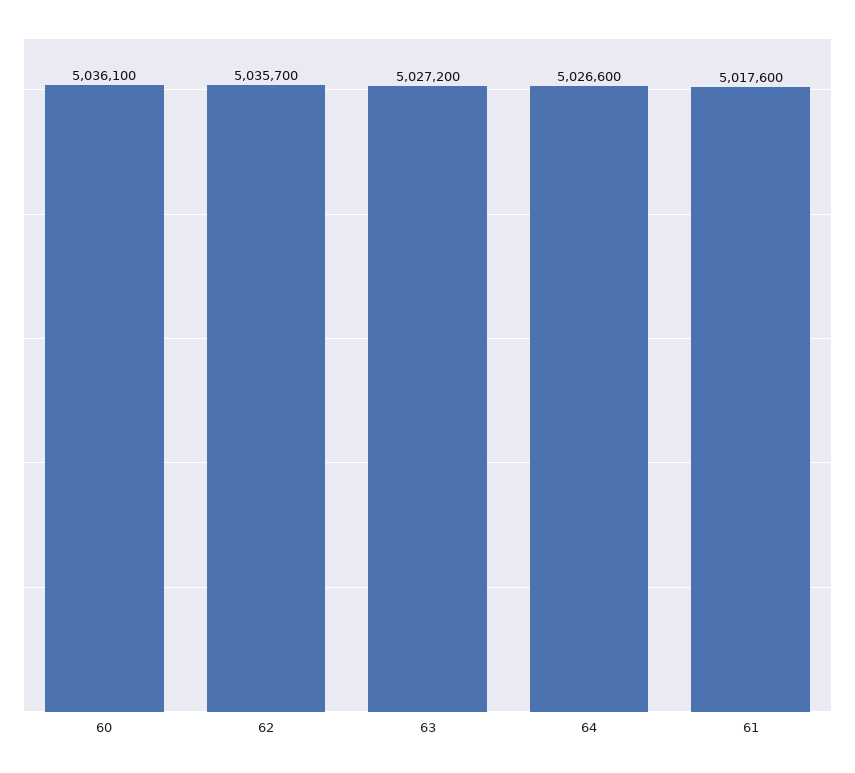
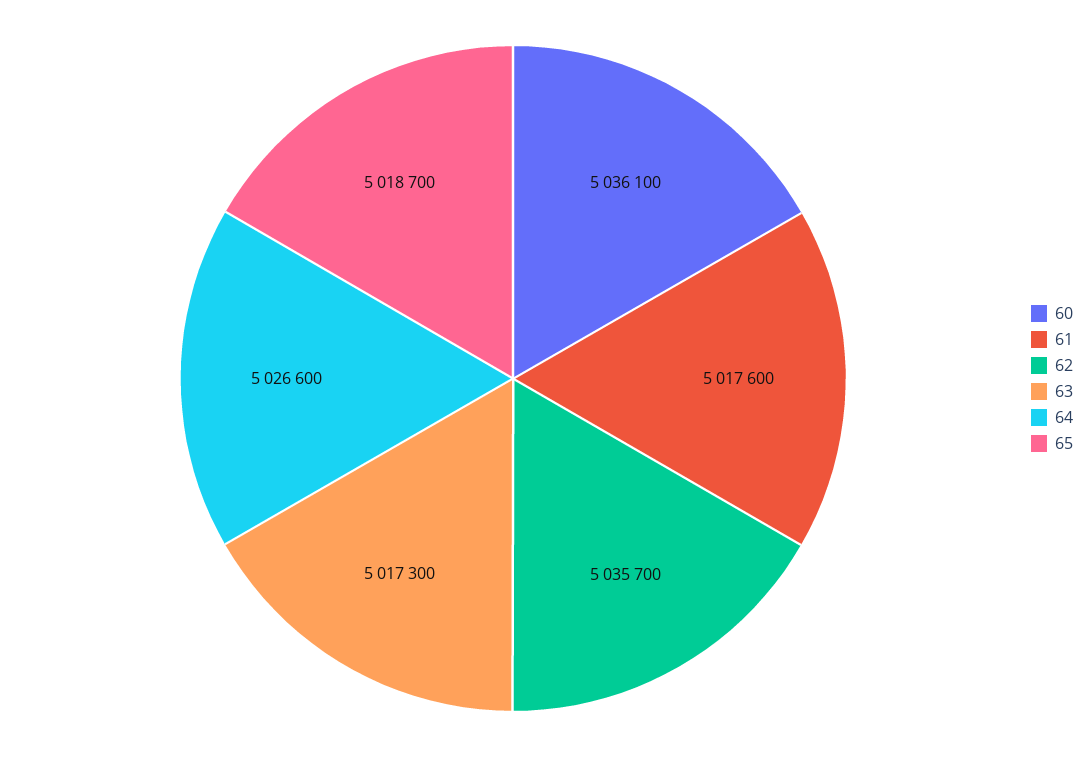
  {
    "60": 5036100,
    "62": 5035700,
-   "63": 5027200,
+   "63": 5017300,
    "64": 5026600,
-   "61": 5017600
+   "61": 5017600,
+   "65": 5018700
  }

